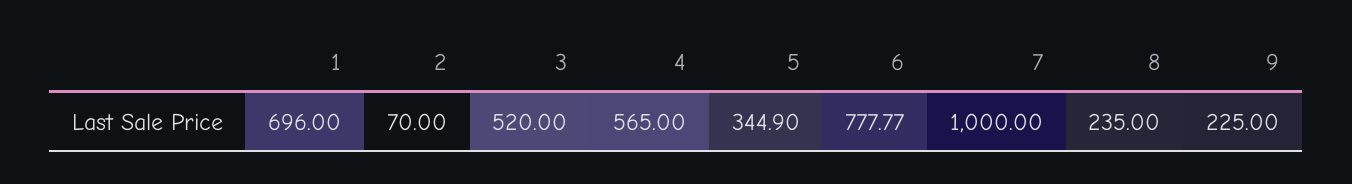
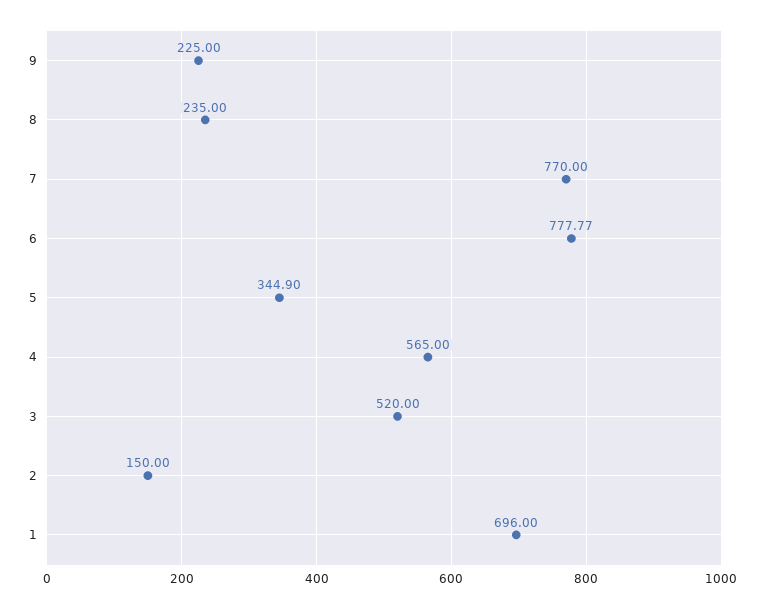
  {
    "1": 696,
-   "2": 70,
+   "2": 150,
    "3": 520,
    "4": 565,
    "5": 344.9,
    "6": 777.77,
-   "7": 1000,
+   "7": 770,
    "8": 235,
    "9": 225
  }

